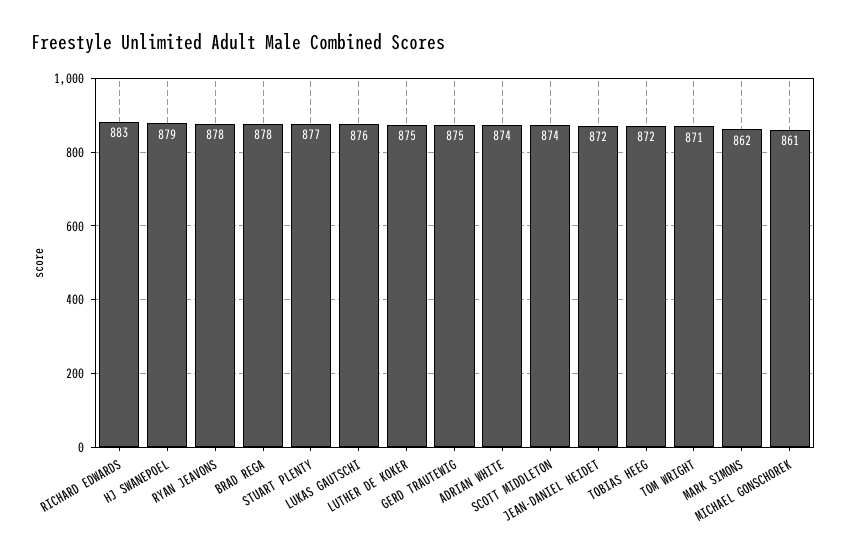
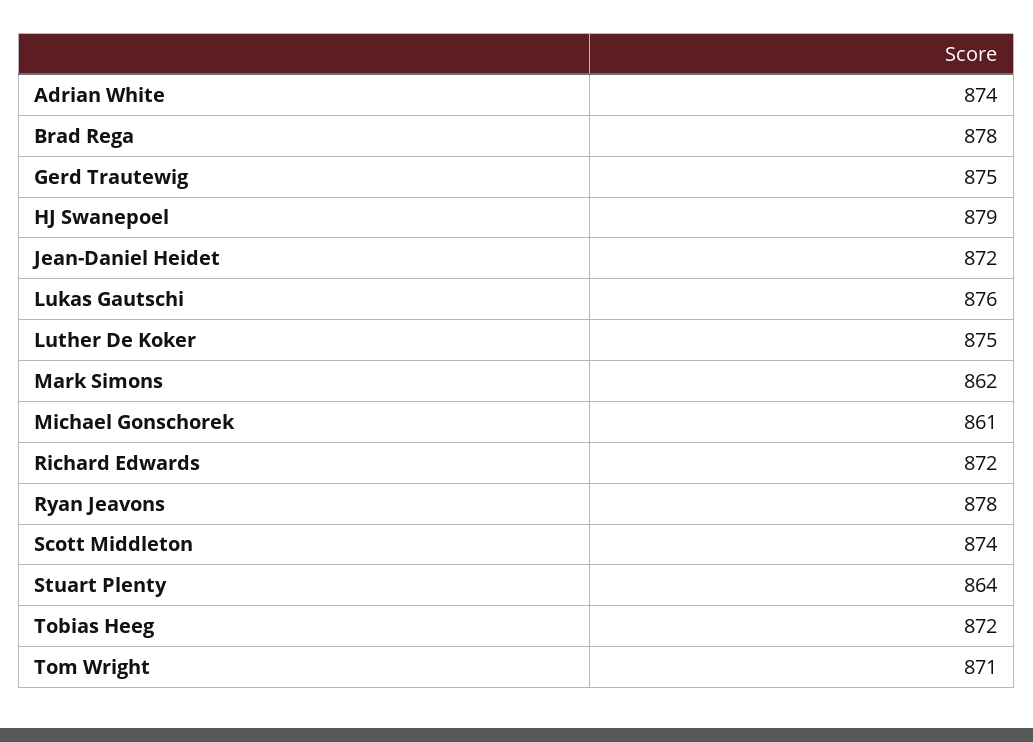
  {
-   "RICHARD EDWARDS": 883,
+   "RICHARD EDWARDS": 872,
    "HJ SWANEPOEL": 879,
    "RYAN JEAVONS": 878,
    "BRAD REGA": 878,
-   "STUART PLENTY": 877,
+   "STUART PLENTY": 864,
    "LUKAS GAUTSCHI": 876,
    "LUTHER DE KOKER": 875,
    "GERD TRAUTEWIG": 875,
    "ADRIAN WHITE": 874,
    "SCOTT MIDDLETON": 874,
    "JEAN-DANIEL HEIDET": 872,
    "TOBIAS HEEG": 872,
    "TOM WRIGHT": 871,
    "MARK SIMONS": 862,
    "MICHAEL GONSCHOREK": 861
  }

